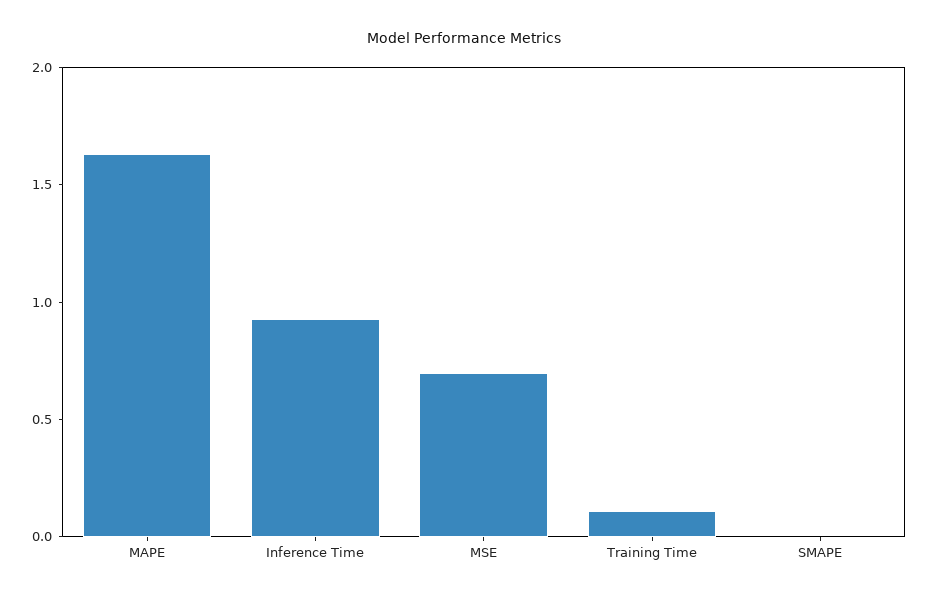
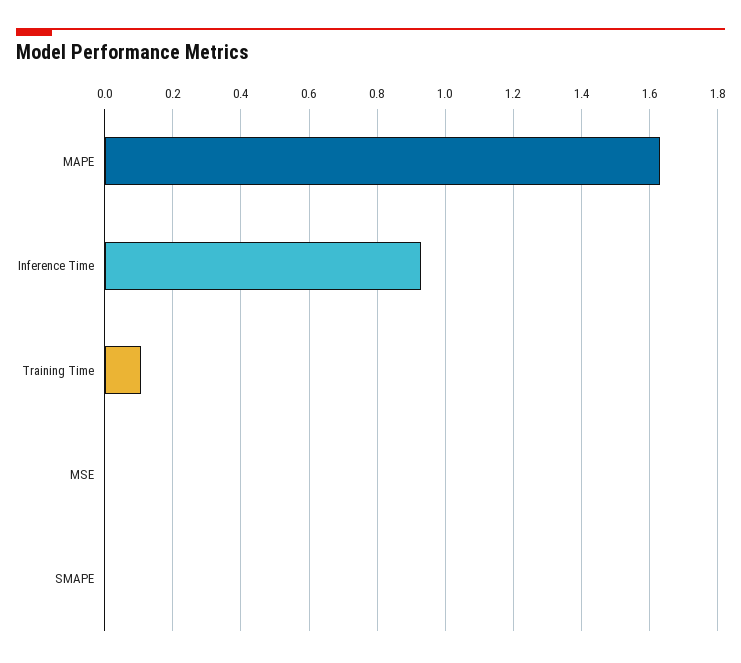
  {
    "MAPE": 1.64,
    "Inference Time": 0.92,
-   "MSE": 0.7,
+   "MSE": 0,
    "Training Time": 0.1,
    "SMAPE": 0
  }

